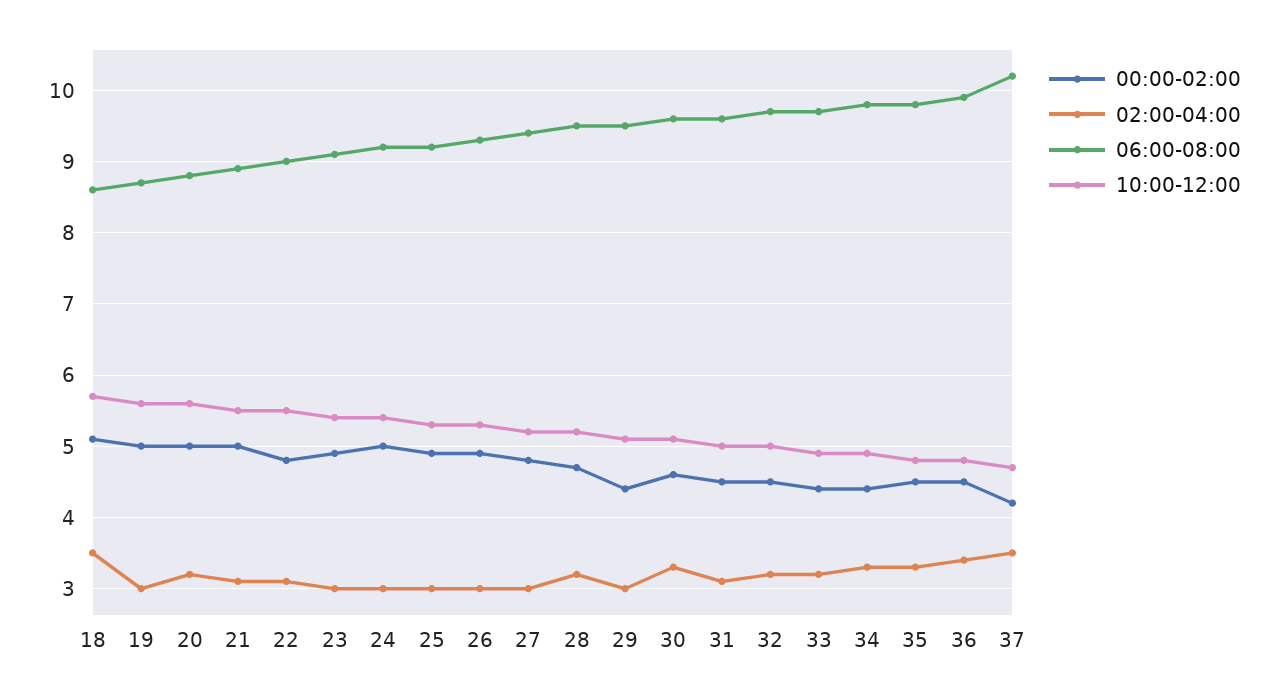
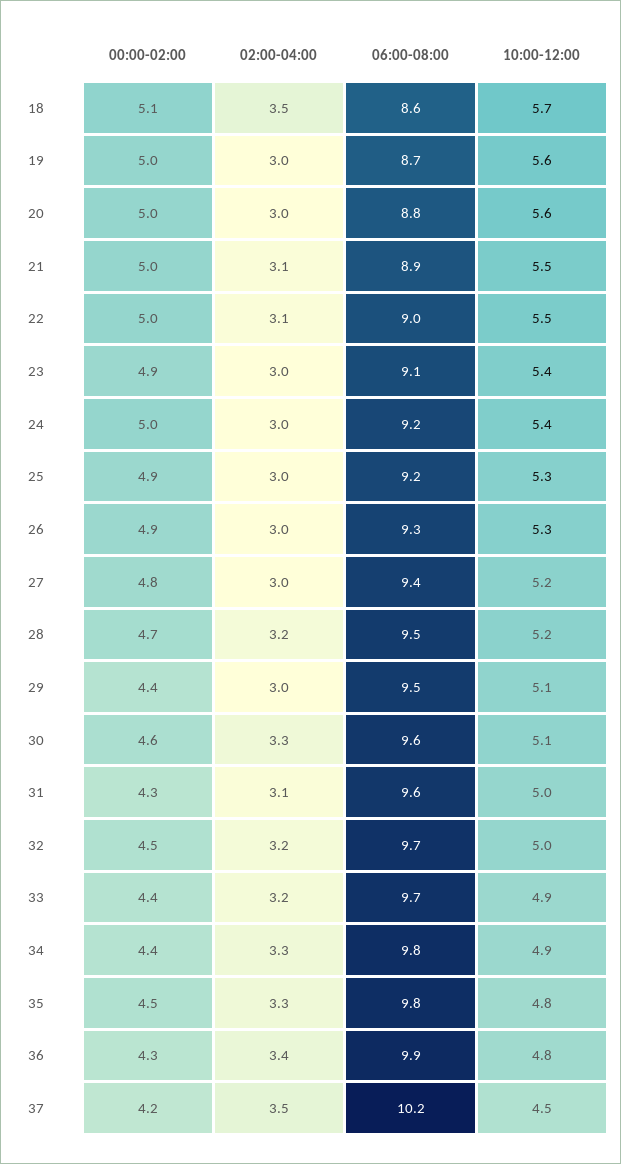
  {
    "00:00-02:00": {
      "18": 5.1,
      "19": 5,
      "20": 5,
      "21": 5,
-     "22": 4.8,
+     "22": 5,
      "23": 4.9,
      "24": 5,
      "25": 4.9,
      "26": 4.9,
      "27": 4.8,
      "28": 4.7,
      "29": 4.4,
      "30": 4.6,
-     "31": 4.5,
+     "31": 4.3,
      "32": 4.5,
      "33": 4.4,
      "34": 4.4,
      "35": 4.5,
-     "36": 4.5,
+     "36": 4.3,
      "37": 4.2
    },
    "02:00-04:00": {
      "18": 3.5,
      "19": 3,
-     "20": 3.2,
+     "20": 3,
      "21": 3.1,
      "22": 3.1,
      "23": 3,
      "24": 3,
      "25": 3,
      "26": 3,
      "27": 3,
      "28": 3.2,
      "29": 3,
      "30": 3.3,
      "31": 3.1,
      "32": 3.2,
      "33": 3.2,
      "34": 3.3,
      "35": 3.3,
      "36": 3.4,
      "37": 3.5
    },
    "06:00-08:00": {
      "18": 8.6,
      "19": 8.7,
      "20": 8.8,
      "21": 8.9,
      "22": 9,
      "23": 9.1,
      "24": 9.2,
      "25": 9.2,
      "26": 9.3,
      "27": 9.4,
      "28": 9.5,
      "29": 9.5,
      "30": 9.6,
      "31": 9.6,
      "32": 9.7,
      "33": 9.7,
      "34": 9.8,
      "35": 9.8,
      "36": 9.9,
      "37": 10.2
    },
    "10:00-12:00": {
      "18": 5.7,
      "19": 5.6,
      "20": 5.6,
      "21": 5.5,
      "22": 5.5,
      "23": 5.4,
      "24": 5.4,
      "25": 5.3,
      "26": 5.3,
      "27": 5.2,
      "28": 5.2,
      "29": 5.1,
      "30": 5.1,
      "31": 5,
      "32": 5,
      "33": 4.9,
      "34": 4.9,
      "35": 4.8,
      "36": 4.8,
-     "37": 4.7
+     "37": 4.5
    }
  }

